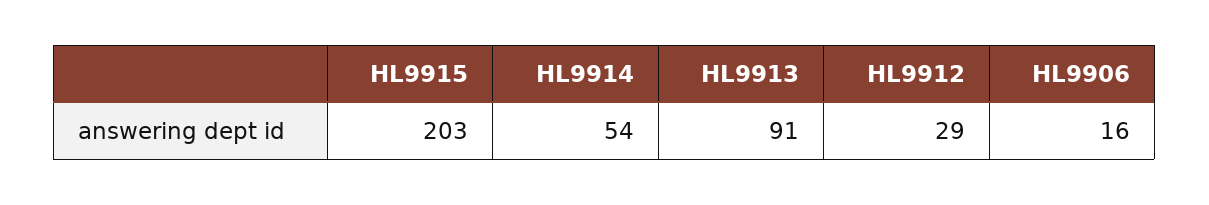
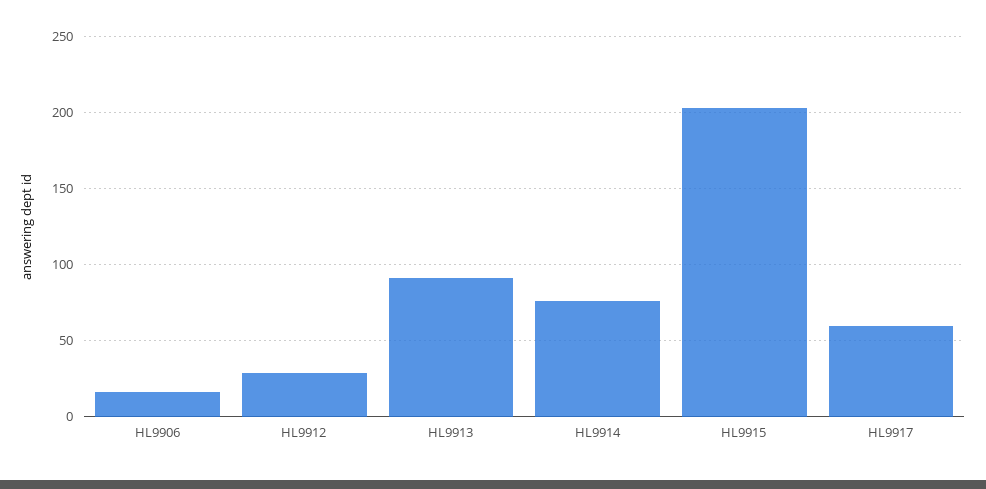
  {
    "HL9915": 203,
-   "HL9914": 54,
+   "HL9914": 75,
    "HL9913": 91,
    "HL9912": 29,
-   "HL9906": 16
+   "HL9906": 16,
+   "HL9917": 60
  }

